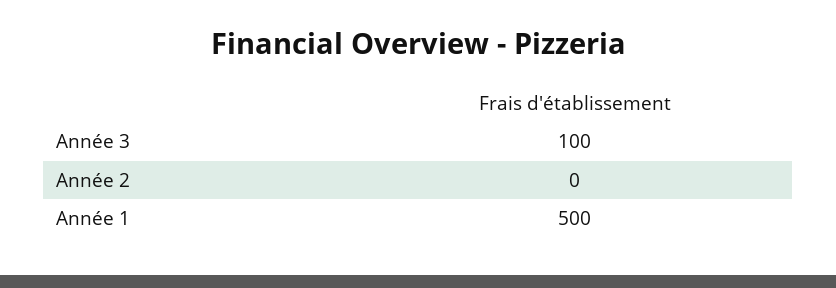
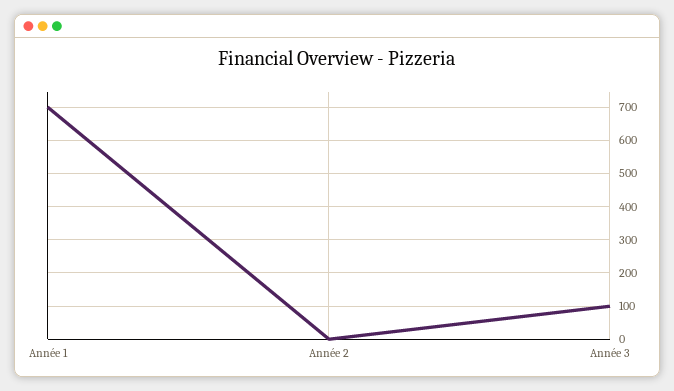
  {
    "Année 3": 100,
    "Année 2": 0,
-   "Année 1": 500
+   "Année 1": 700
  }

